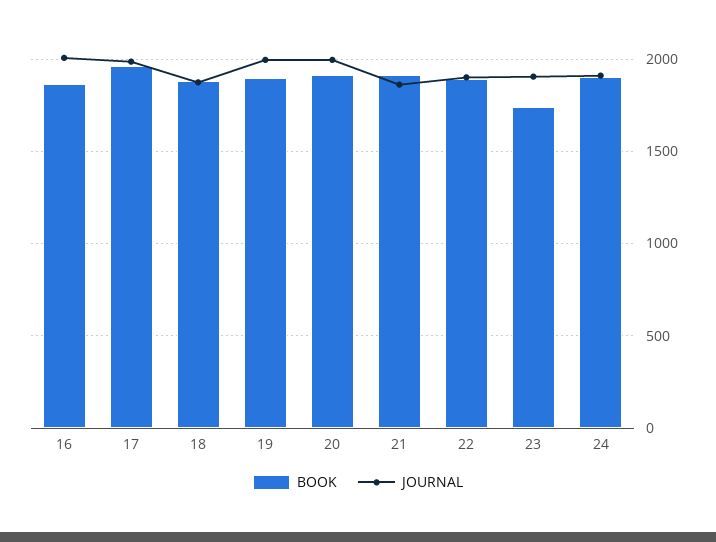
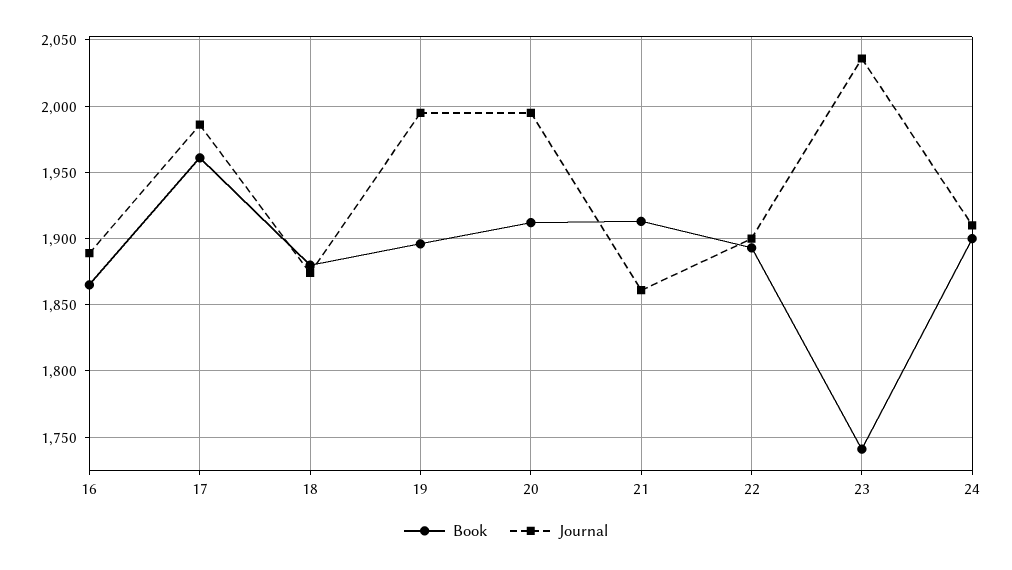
  {
    "BOOK": {
      "16": 1865,
      "17": 1960,
      "18": 1880,
      "19": 1895,
      "20": 1910,
      "21": 1915,
      "22": 1895,
      "23": 1740,
      "24": 1900
    },
    "JOURNAL": {
-     "16": 2000,
+     "16": 1890,
      "17": 1985,
      "18": 1875,
      "19": 1995,
      "20": 1995,
      "21": 1860,
      "22": 1900,
-     "23": 1900,
+     "23": 2035,
      "24": 1910
    }
  }

